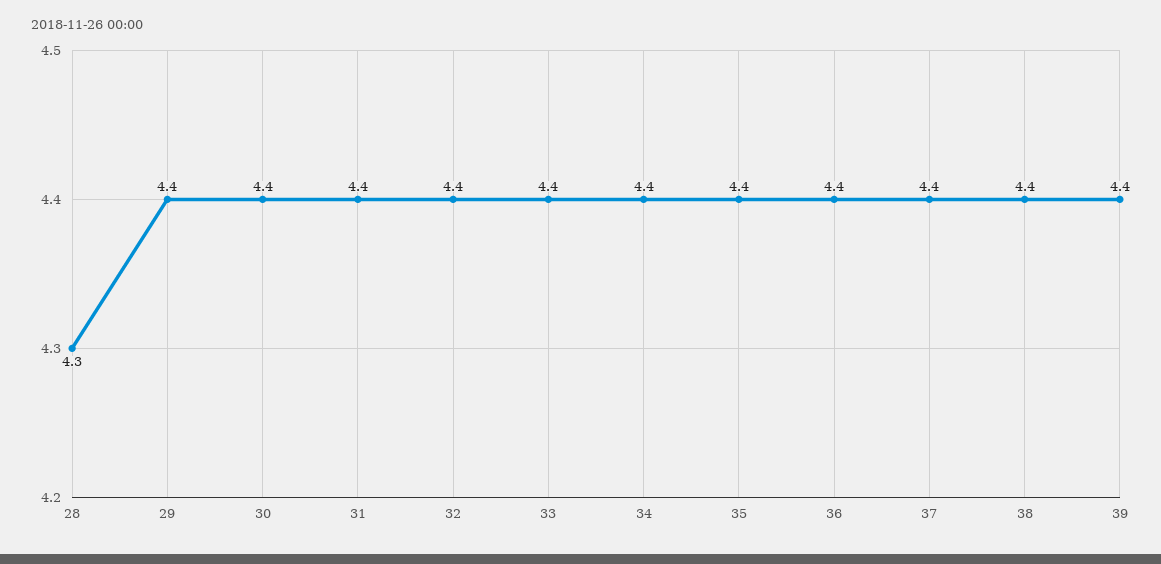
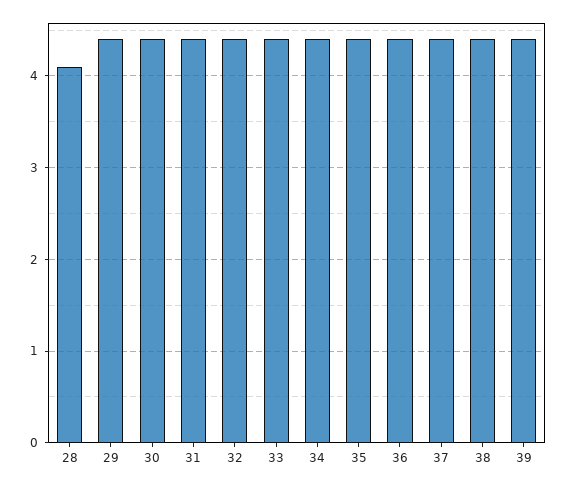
  {
-   "28": 4.3,
+   "28": 4.1,
    "29": 4.4,
    "30": 4.4,
    "31": 4.4,
    "32": 4.4,
    "33": 4.4,
    "34": 4.4,
    "35": 4.4,
    "36": 4.4,
    "37": 4.4,
    "38": 4.4,
    "39": 4.4
  }

